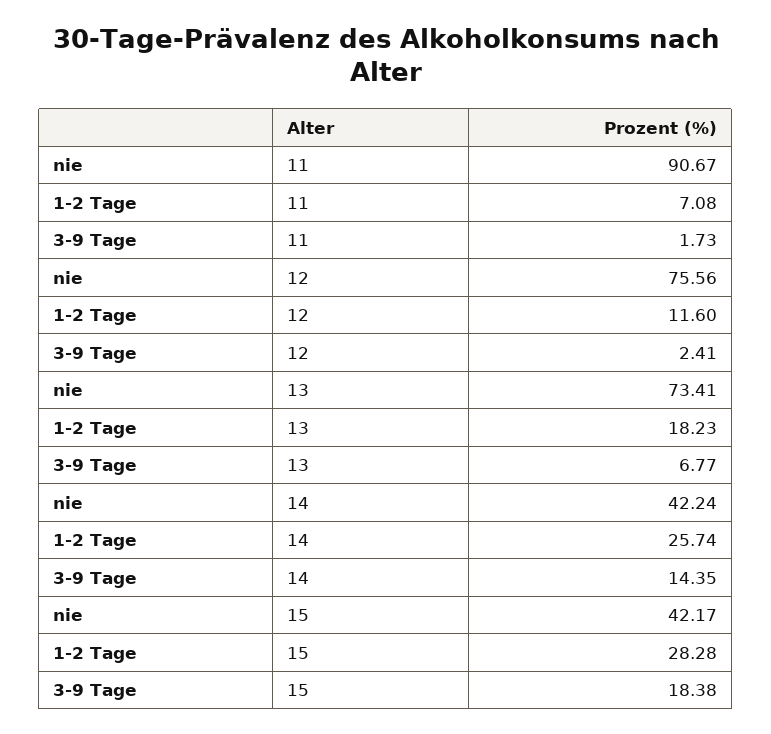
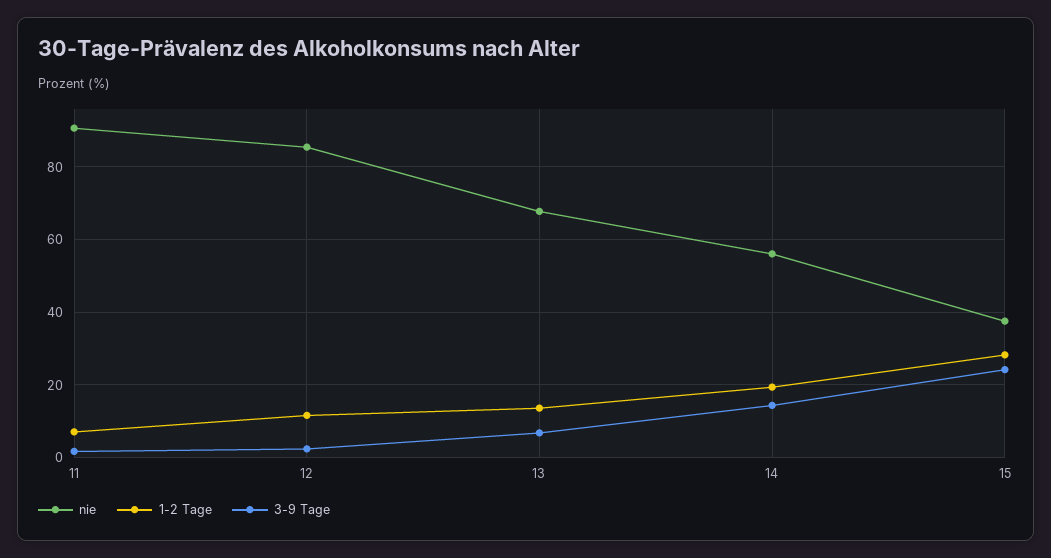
  {
    "nie": {
      "11": 90.67,
-     "12": 75.56,
+     "12": 86,
-     "13": 73.41,
+     "13": 68,
-     "14": 42.24,
+     "14": 56,
-     "15": 42.17
+     "15": 38
    },
    "1-2 Tage": {
      "11": 7.08,
      "12": 11.6,
-     "13": 18.23,
+     "13": 14,
-     "14": 25.74,
+     "14": 20,
      "15": 28.28
    },
    "3-9 Tage": {
      "11": 1.73,
      "12": 2.41,
      "13": 6.77,
      "14": 14.35,
-     "15": 18.38
+     "15": 24
    }
  }

